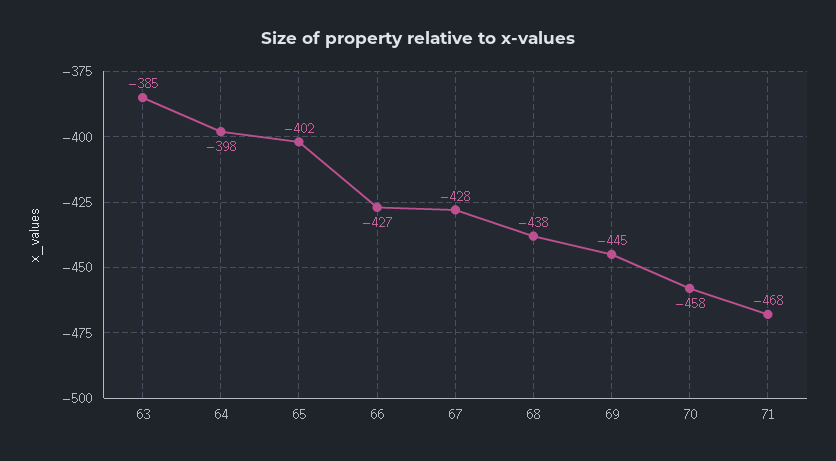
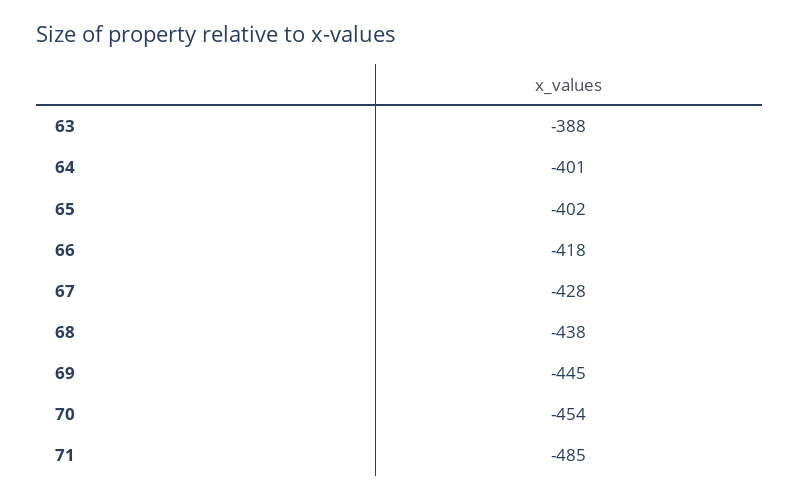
  {
-   "63": -385,
+   "63": -388,
-   "64": -398,
+   "64": -401,
    "65": -402,
-   "66": -427,
+   "66": -418,
    "67": -428,
    "68": -438,
    "69": -445,
-   "70": -458,
+   "70": -454,
-   "71": -468
+   "71": -485
  }

